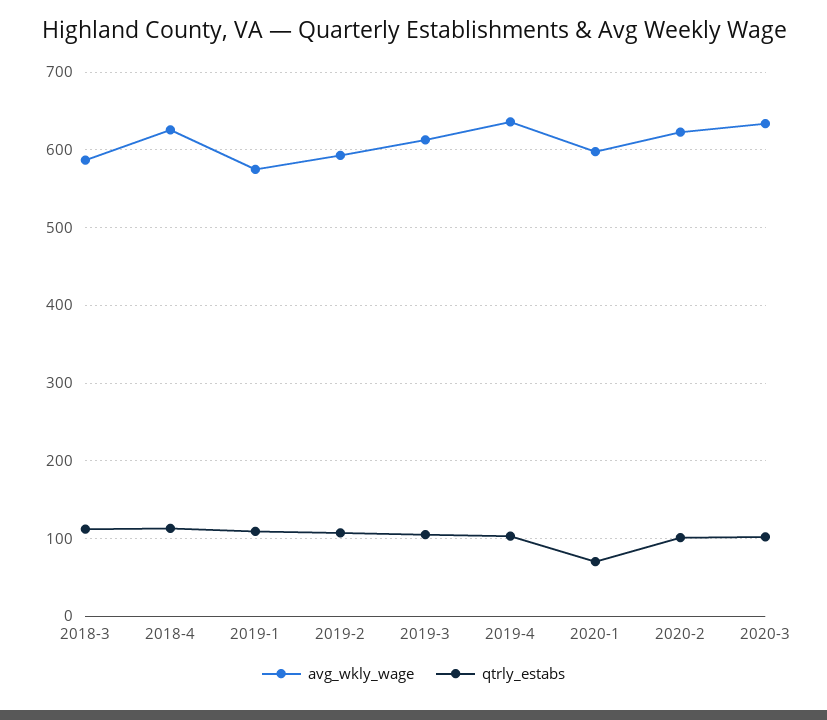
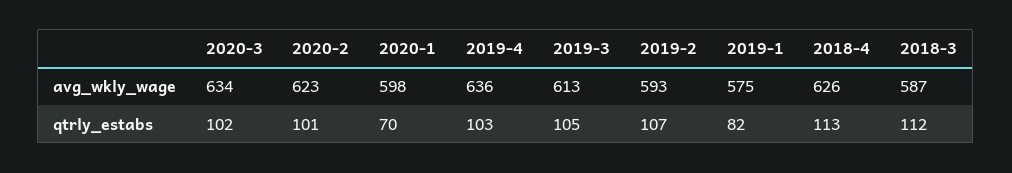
  {
    "avg_wkly_wage": {
      "2018-3": 587,
      "2018-4": 626,
      "2019-1": 575,
      "2019-2": 593,
      "2019-3": 613,
      "2019-4": 636,
      "2020-1": 598,
      "2020-2": 623,
      "2020-3": 634
    },
    "qtrly_estabs": {
      "2018-3": 112,
      "2018-4": 113,
-     "2019-1": 110,
+     "2019-1": 82,
      "2019-2": 107,
      "2019-3": 105,
      "2019-4": 103,
      "2020-1": 70,
      "2020-2": 101,
      "2020-3": 102
    }
  }

